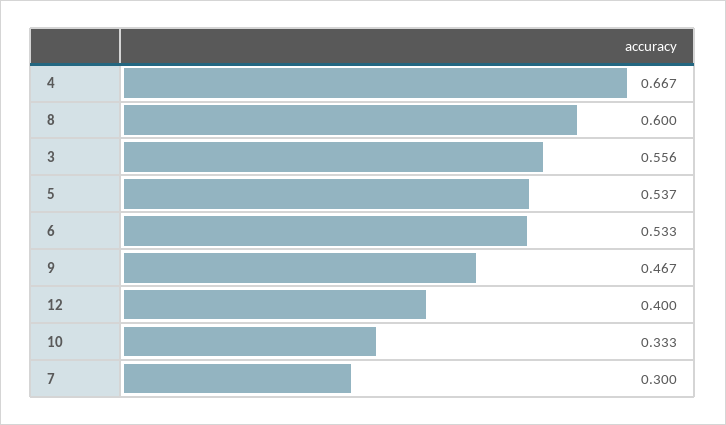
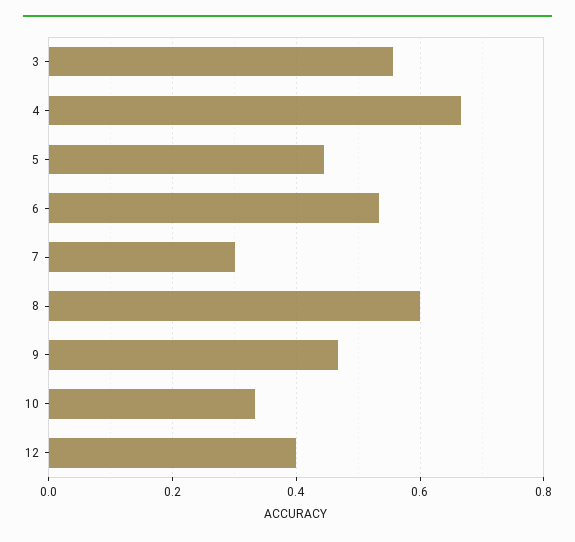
  {
    "4": 0.667,
    "8": 0.6,
    "3": 0.556,
-   "5": 0.537,
+   "5": 0.44,
    "6": 0.533,
    "9": 0.467,
    "12": 0.4,
    "10": 0.333,
    "7": 0.3
  }

